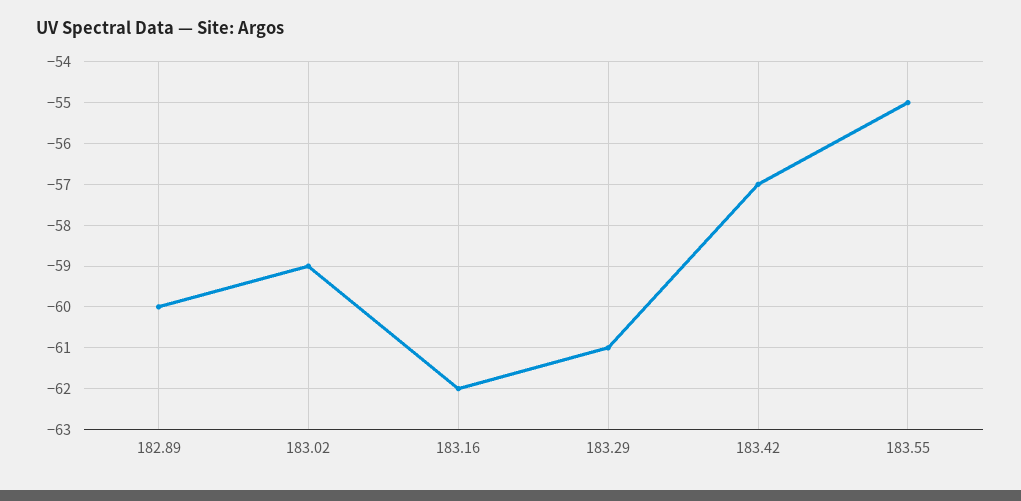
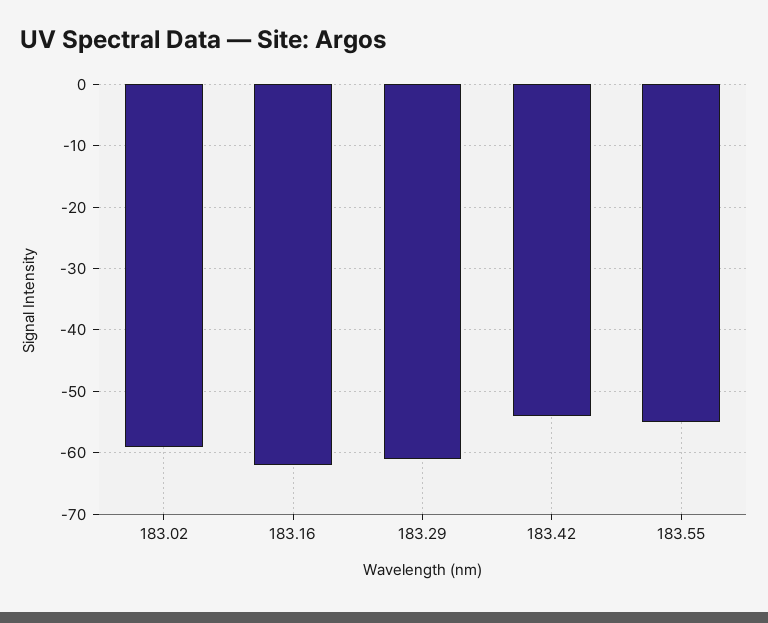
  {
-   "182.89": -60,
    "183.02": -59,
    "183.16": -62,
    "183.29": -61,
-   "183.42": -57,
+   "183.42": -54,
    "183.55": -55
  }

